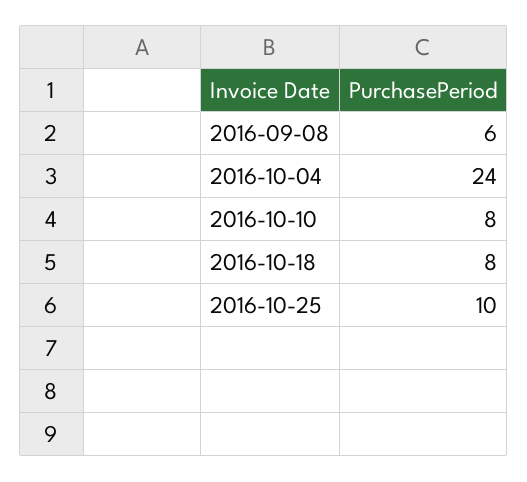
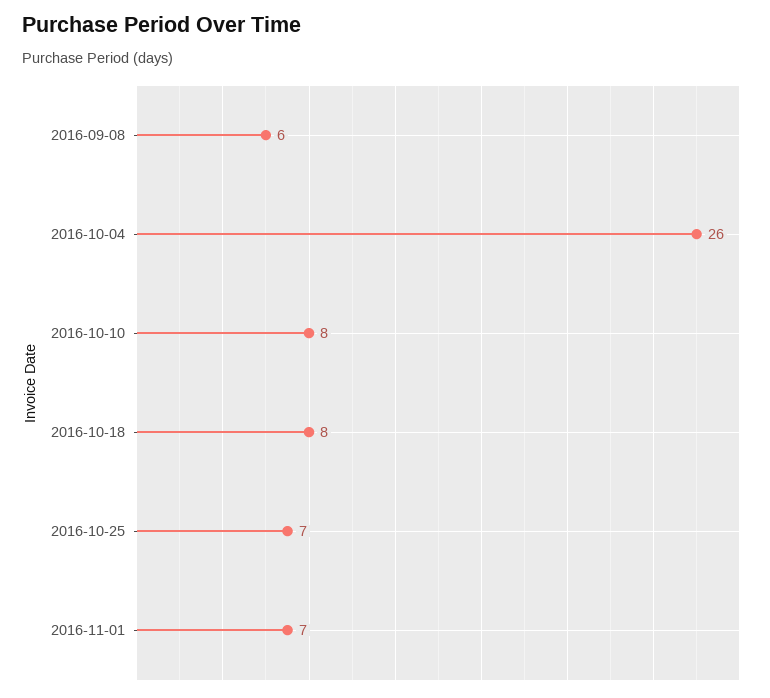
  {
    "2016-09-08": 6,
-   "2016-10-04": 24,
+   "2016-10-04": 26,
    "2016-10-10": 8,
    "2016-10-18": 8,
-   "2016-10-25": 10
+   "2016-10-25": 7,
+   "2016-11-01": 7
  }

